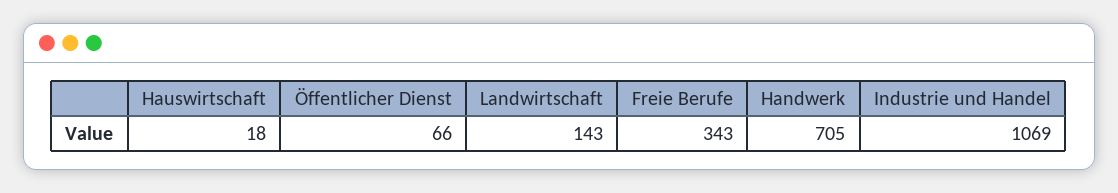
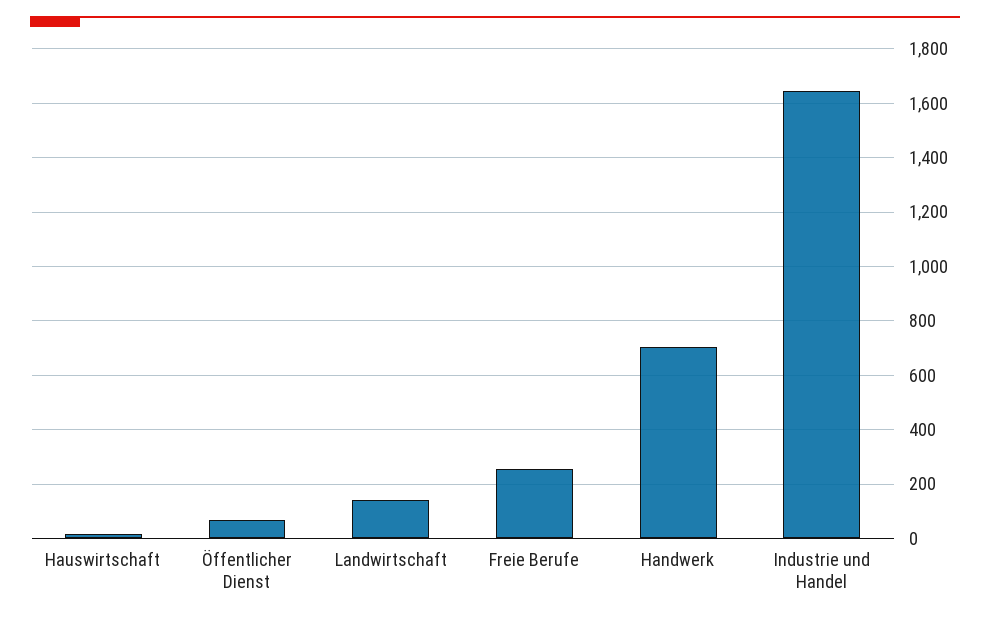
  {
    "Hauswirtschaft": 18,
    "Öffentlicher Dienst": 66,
    "Landwirtschaft": 143,
-   "Freie Berufe": 343,
+   "Freie Berufe": 250,
    "Handwerk": 705,
-   "Industrie und Handel": 1069
+   "Industrie und Handel": 1650
  }

